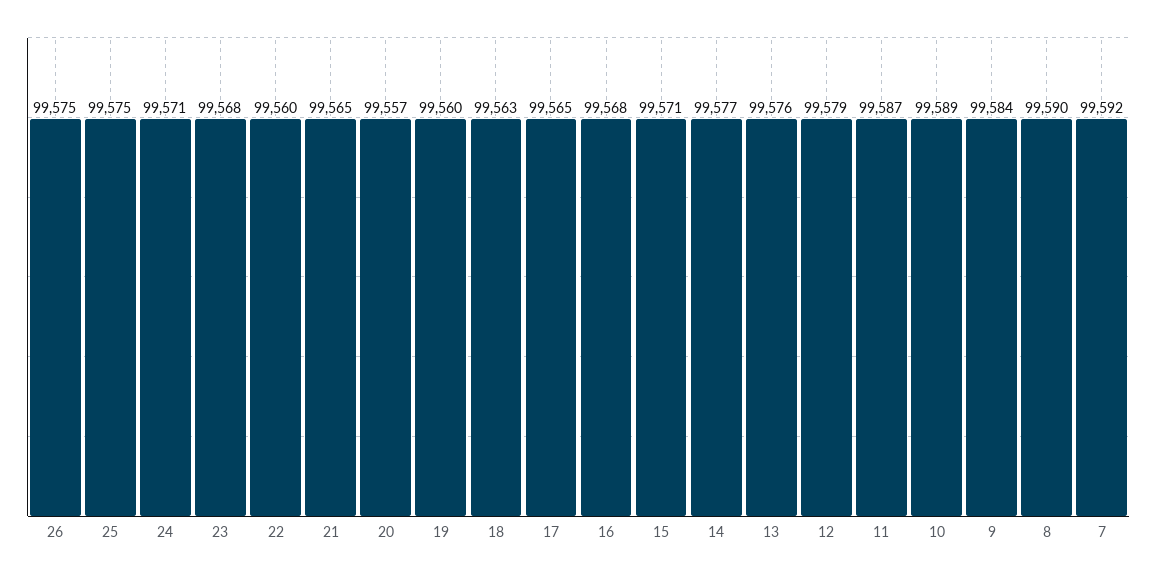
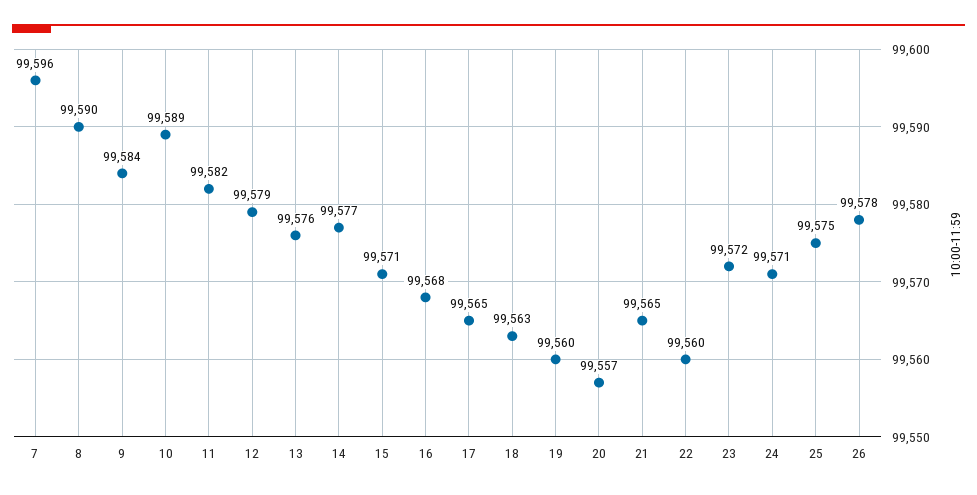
  {
-   "26": 99575,
+   "26": 99578,
    "25": 99575,
    "24": 99571,
-   "23": 99568,
+   "23": 99572,
    "22": 99560,
    "21": 99565,
    "20": 99557,
    "19": 99560,
    "18": 99563,
    "17": 99565,
    "16": 99568,
    "15": 99571,
    "14": 99577,
    "13": 99576,
    "12": 99579,
-   "11": 99587,
+   "11": 99582,
    "10": 99589,
    "9": 99584,
    "8": 99590,
-   "7": 99592
+   "7": 99596
  }

